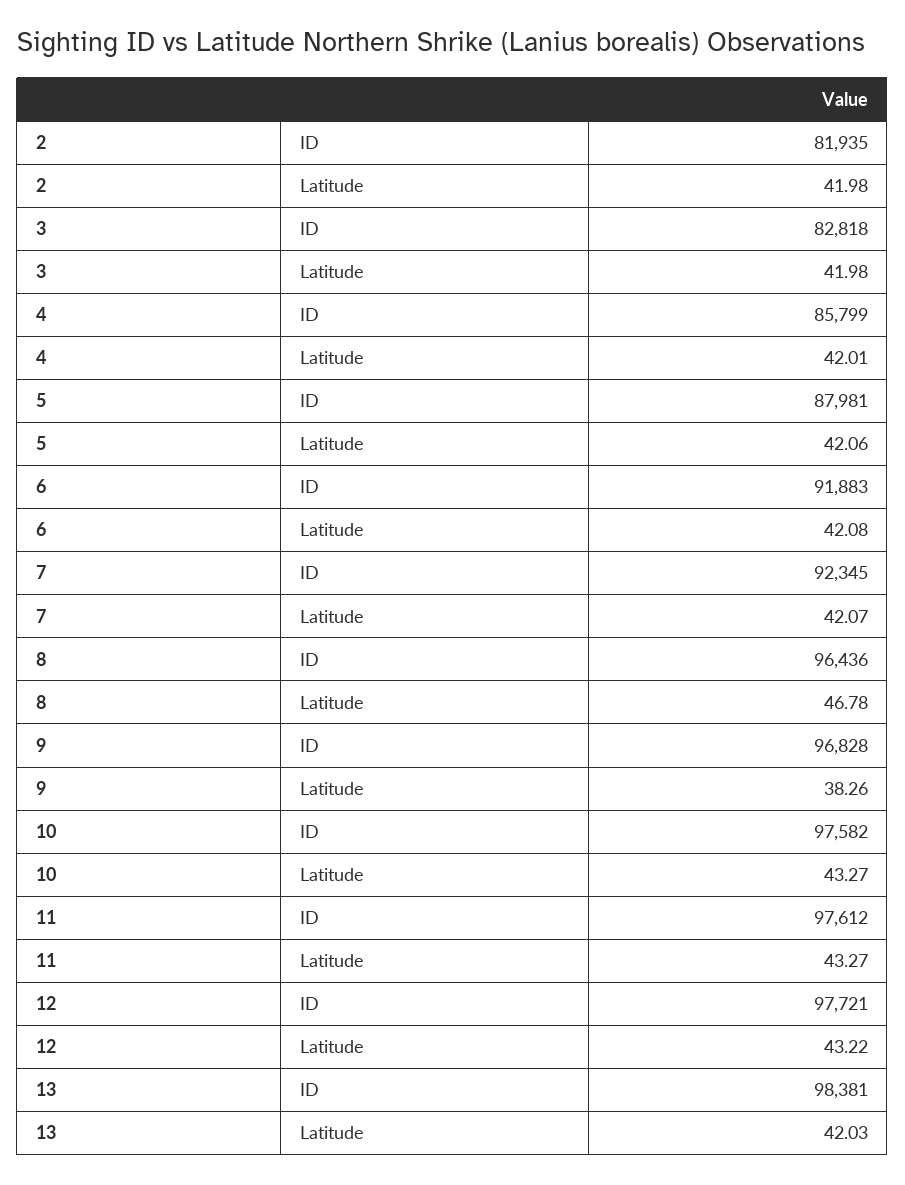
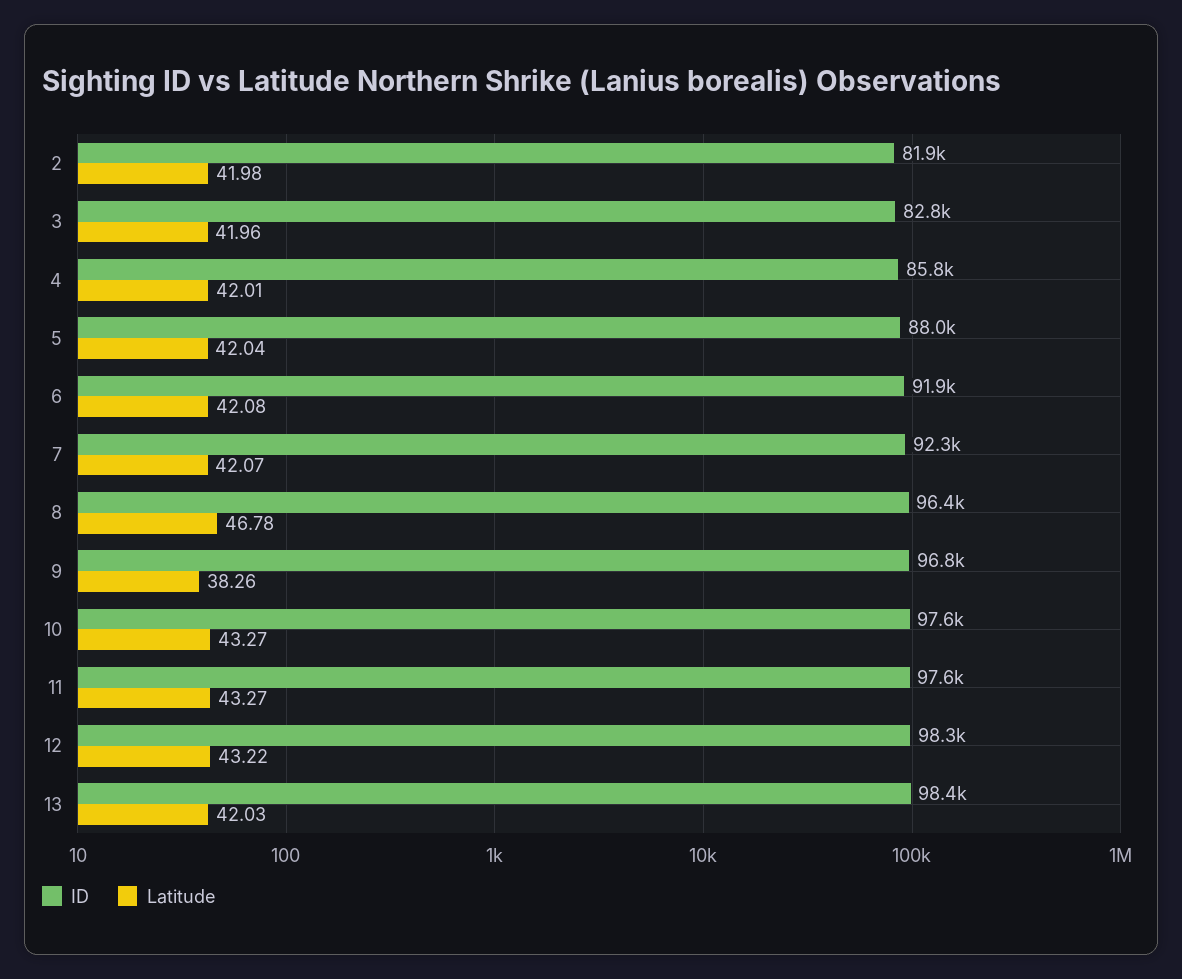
  {
    "ID": {
      "2": 81935,
      "3": 82818,
      "4": 85799,
      "5": 87981,
      "6": 91883,
      "7": 92345,
      "8": 96436,
      "9": 96828,
      "10": 97582,
      "11": 97612,
-     "12": 97721,
+     "12": 98300,
      "13": 98381
    },
    "Latitude": {
      "2": 41.98,
-     "3": 41.98,
+     "3": 41.96,
      "4": 42.01,
-     "5": 42.06,
+     "5": 42.04,
      "6": 42.08,
      "7": 42.07,
      "8": 46.78,
      "9": 38.26,
      "10": 43.27,
      "11": 43.27,
      "12": 43.22,
      "13": 42.03
    }
  }

